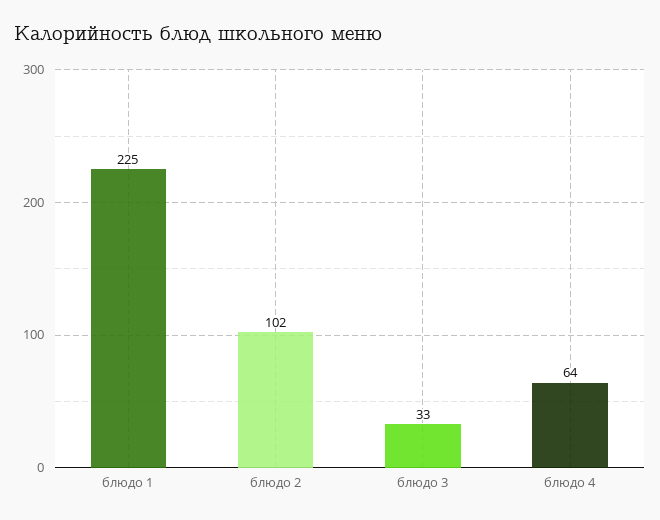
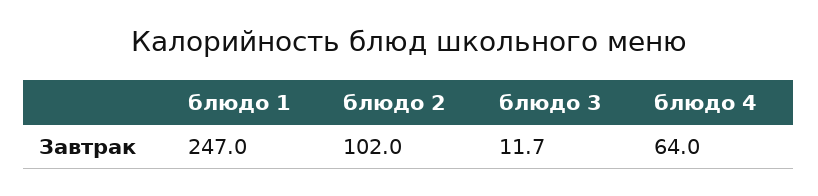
  {
-   "блюдо 1": 225,
+   "блюдо 1": 247,
    "блюдо 2": 102,
-   "блюдо 3": 33,
+   "блюдо 3": 11.7,
    "блюдо 4": 64
  }

